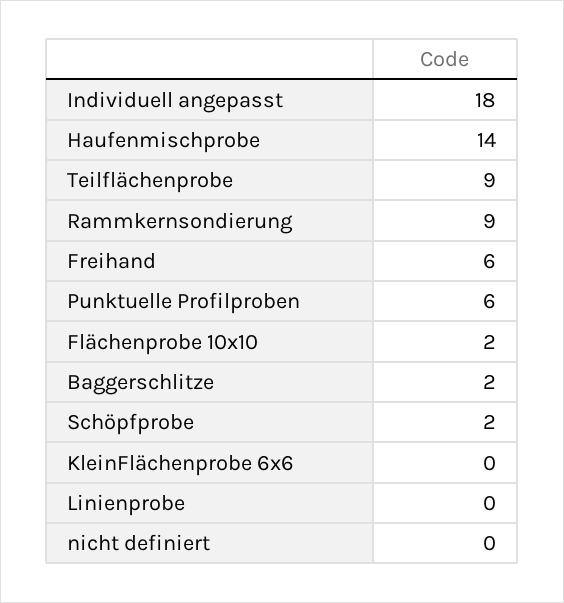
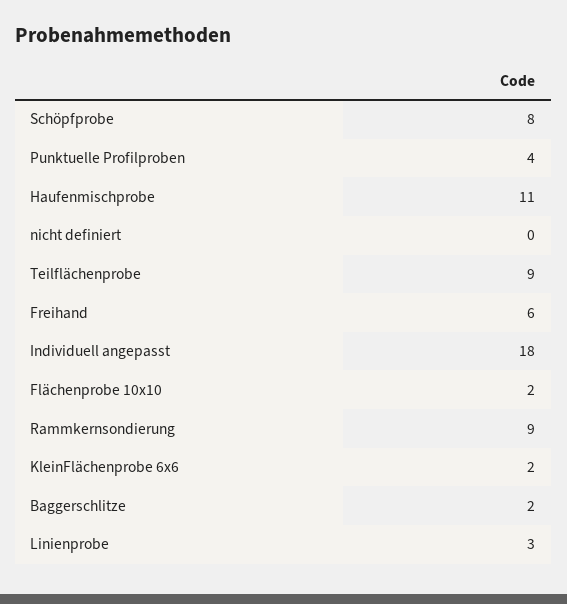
  {
    "Individuell angepasst": 18,
-   "Haufenmischprobe": 14,
+   "Haufenmischprobe": 11,
    "Teilflächenprobe": 9,
    "Rammkernsondierung": 9,
    "Freihand": 6,
-   "Punktuelle Profilproben": 6,
+   "Punktuelle Profilproben": 4,
    "Flächenprobe 10x10": 2,
    "Baggerschlitze": 2,
-   "Schöpfprobe": 2,
+   "Schöpfprobe": 8,
-   "KleinFlächenprobe 6x6": 0,
+   "KleinFlächenprobe 6x6": 2,
-   "Linienprobe": 0,
+   "Linienprobe": 3,
    "nicht definiert": 0
  }

